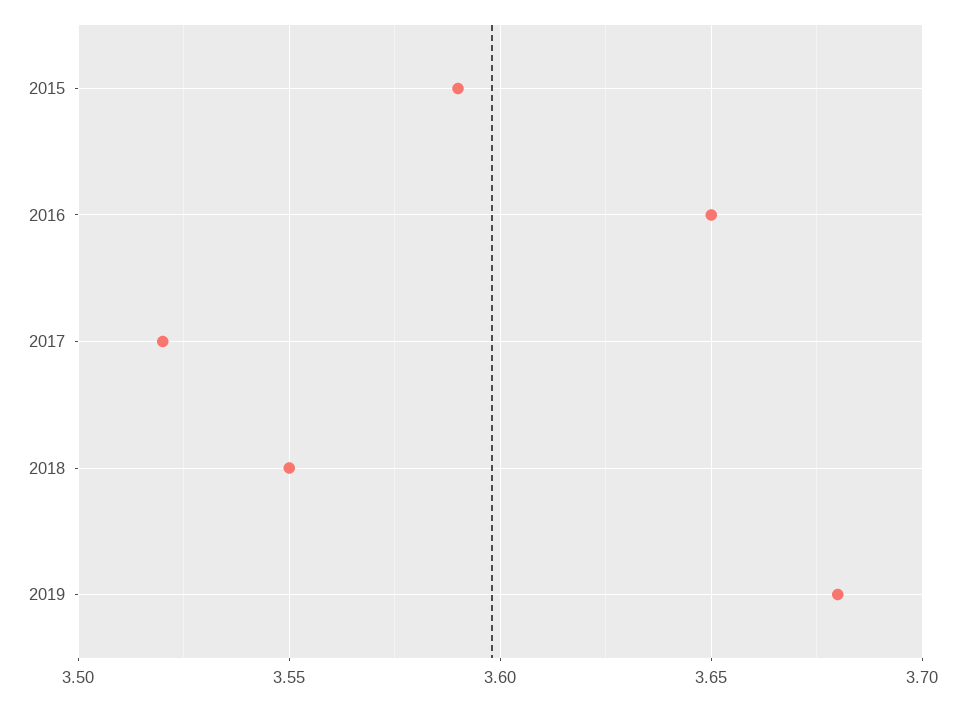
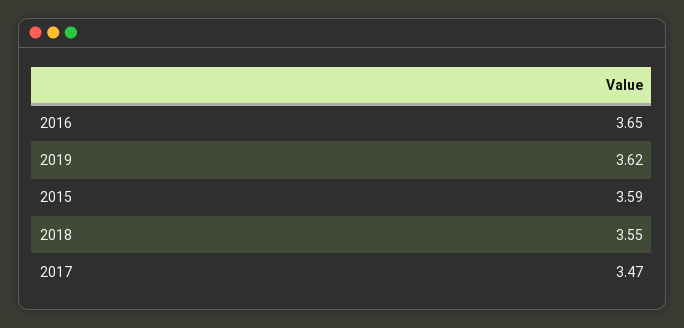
  {
    "2015": 3.59,
    "2016": 3.65,
-   "2017": 3.52,
+   "2017": 3.47,
    "2018": 3.55,
-   "2019": 3.68
+   "2019": 3.62
  }

